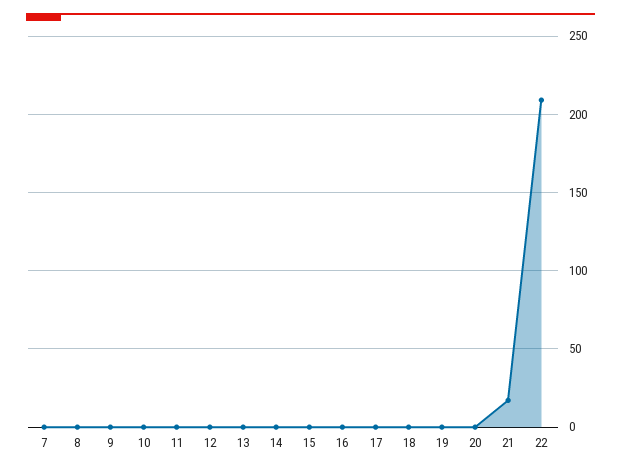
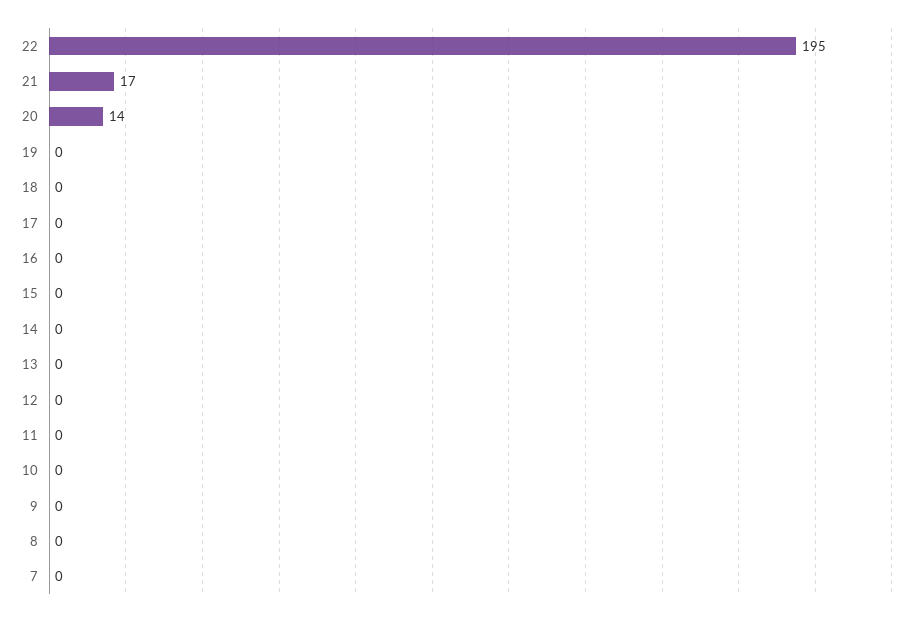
  {
    "7": 0,
    "8": 0,
    "9": 0,
    "10": 0,
    "11": 0,
    "12": 0,
    "13": 0,
    "14": 0,
    "15": 0,
    "16": 0,
    "17": 0,
    "18": 0,
    "19": 0,
-   "20": 0,
+   "20": 14,
    "21": 17,
-   "22": 210
+   "22": 195
  }

